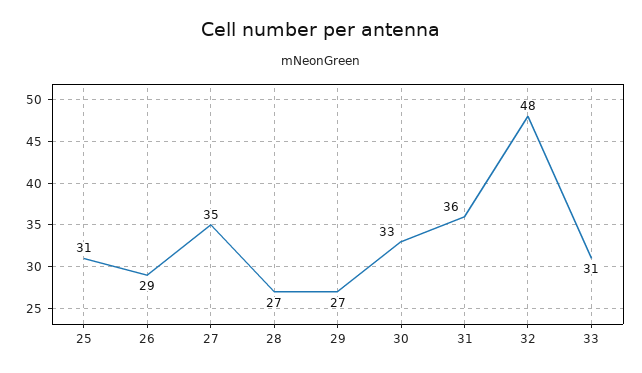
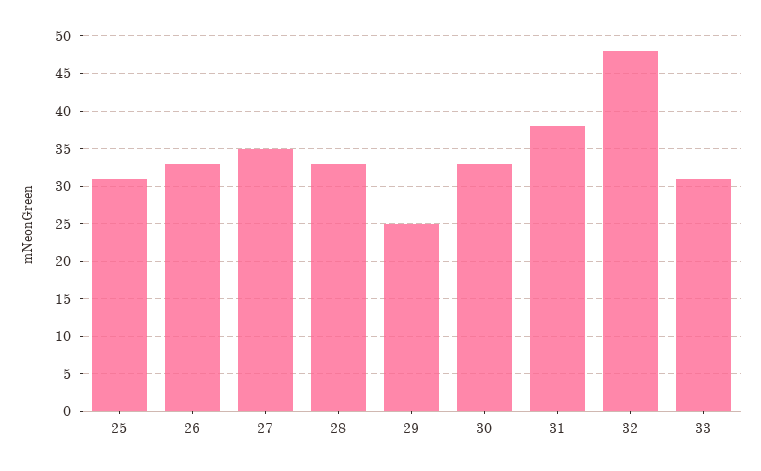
  {
    "25": 31,
-   "26": 29,
+   "26": 33,
    "27": 35,
-   "28": 27,
+   "28": 33,
-   "29": 27,
+   "29": 25,
    "30": 33,
-   "31": 36,
+   "31": 38,
    "32": 48,
    "33": 31
  }

